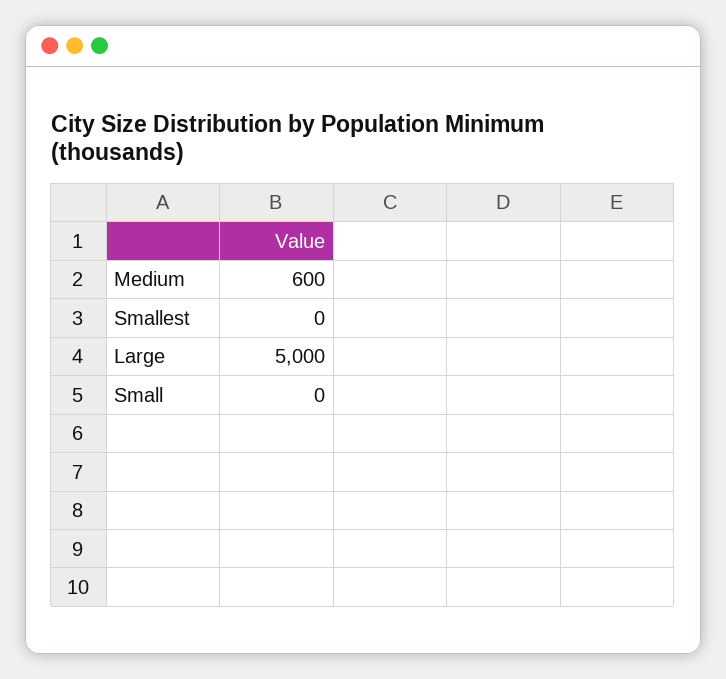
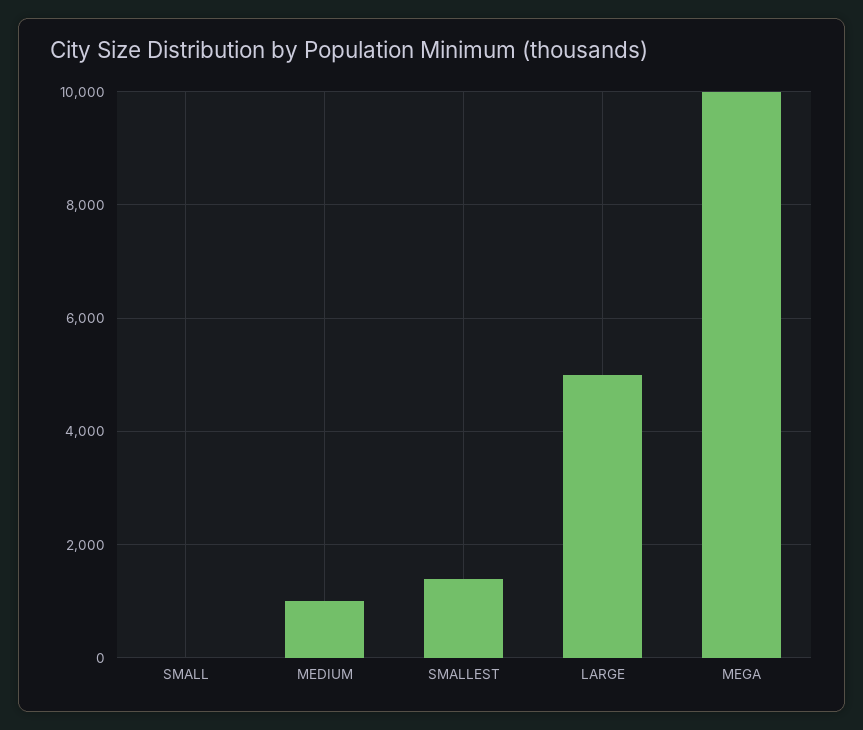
  {
-   "Medium": 600,
+   "Medium": 1000,
-   "Smallest": 0,
+   "Smallest": 1400,
    "Large": 5000,
-   "Small": 0
+   "Small": 0,
+   "MEGA": 10000
  }

